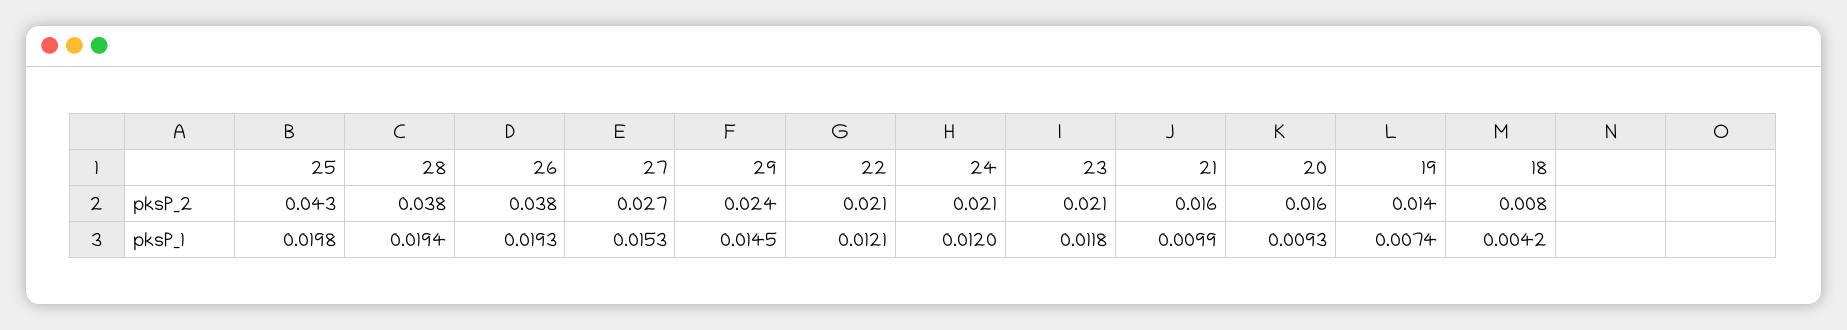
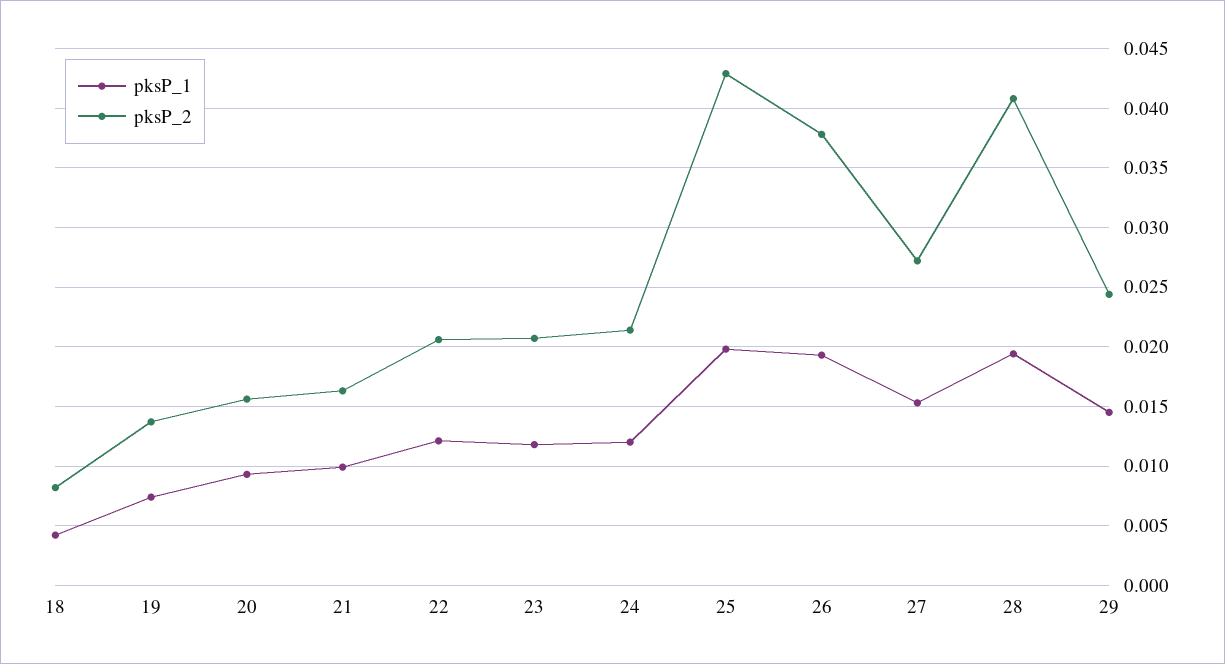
  {
    "pksP_2": {
      "25": 0.043,
-     "28": 0.038,
+     "28": 0.041,
      "26": 0.038,
      "27": 0.027,
      "29": 0.024,
      "22": 0.021,
      "24": 0.021,
      "23": 0.021,
      "21": 0.016,
      "20": 0.016,
      "19": 0.014,
      "18": 0.008
    },
    "pksP_1": {
      "25": 0.0198,
      "28": 0.0194,
      "26": 0.0193,
      "27": 0.0153,
      "29": 0.0145,
      "22": 0.0121,
      "24": 0.012,
      "23": 0.0118,
      "21": 0.0099,
      "20": 0.0093,
      "19": 0.0074,
      "18": 0.0042
    }
  }

